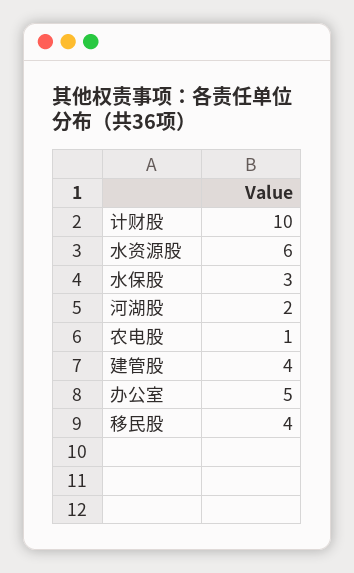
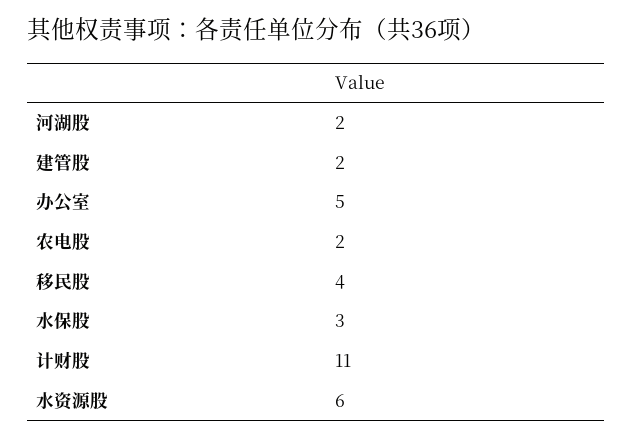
  {
-   "计财股": 10,
+   "计财股": 11,
    "水资源股": 6,
    "水保股": 3,
    "河湖股": 2,
-   "农电股": 1,
+   "农电股": 2,
-   "建管股": 4,
+   "建管股": 2,
    "办公室": 5,
    "移民股": 4
  }

